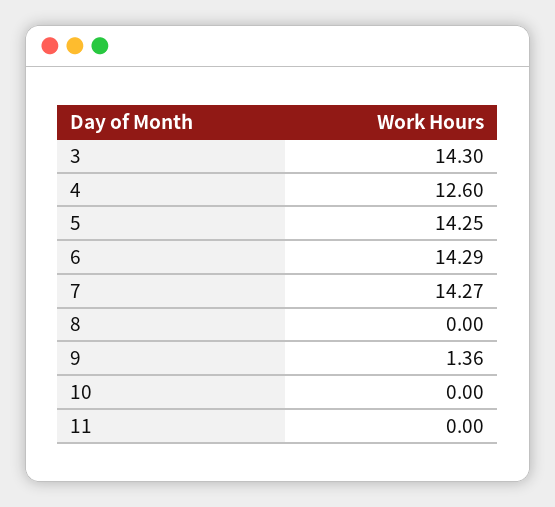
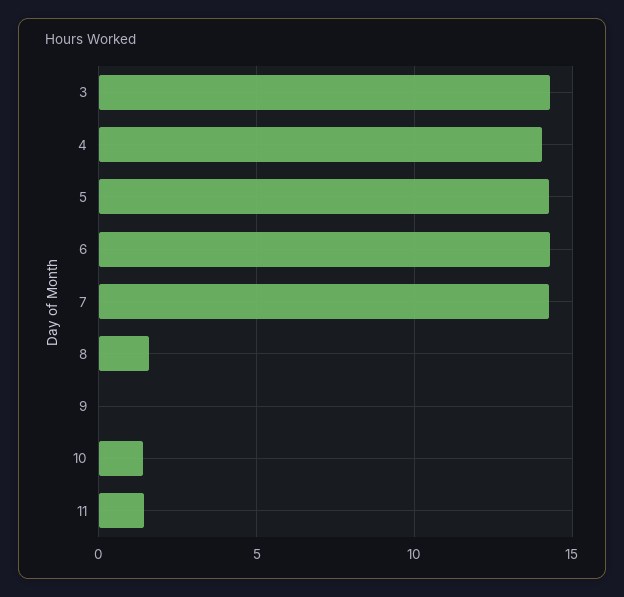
  {
    "3": 14.3,
-   "4": 12.6,
+   "4": 14,
    "5": 14.25,
    "6": 14.29,
    "7": 14.27,
-   "8": 0,
+   "8": 1.5,
-   "9": 1.36,
+   "9": 0,
-   "10": 0,
+   "10": 1.5,
-   "11": 0
+   "11": 1.5
  }

